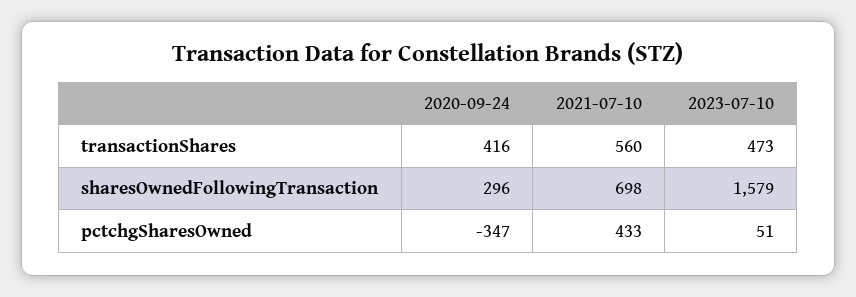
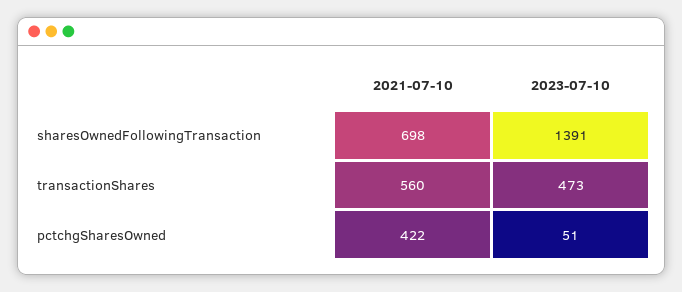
  {
-   "2020-09-24": {
-     "transactionShares": 416,
-     "sharesOwnedFollowingTransaction": 296,
-     "pctchgSharesOwned": -347
-   },
    "2021-07-10": {
      "transactionShares": 560,
      "sharesOwnedFollowingTransaction": 698,
-     "pctchgSharesOwned": 433
+     "pctchgSharesOwned": 422
    },
    "2023-07-10": {
      "transactionShares": 473,
-     "sharesOwnedFollowingTransaction": 1579,
+     "sharesOwnedFollowingTransaction": 1391,
      "pctchgSharesOwned": 51
    }
  }

